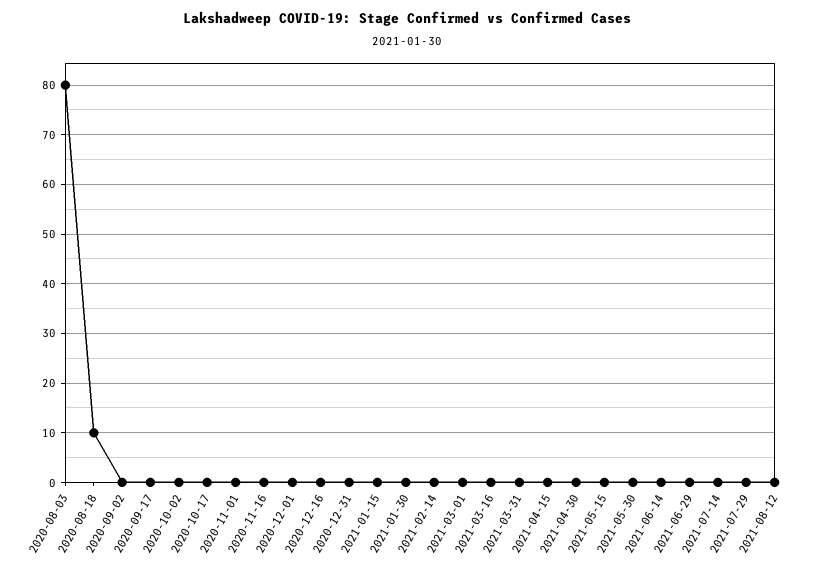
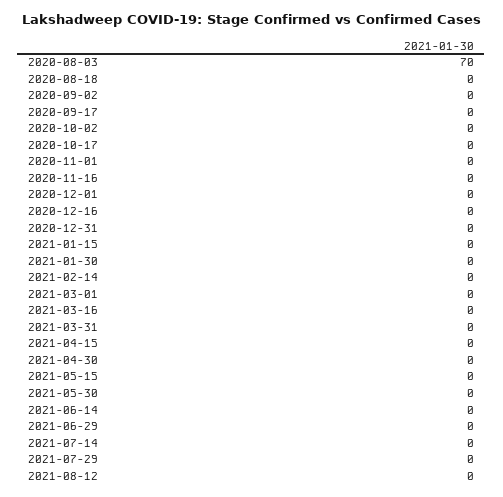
  {
-   "2020-08-03": 80,
+   "2020-08-03": 70,
-   "2020-08-18": 10,
+   "2020-08-18": 0,
    "2020-09-02": 0,
    "2020-09-17": 0,
    "2020-10-02": 0,
    "2020-10-17": 0,
    "2020-11-01": 0,
    "2020-11-16": 0,
    "2020-12-01": 0,
    "2020-12-16": 0,
    "2020-12-31": 0,
    "2021-01-15": 0,
    "2021-01-30": 0,
    "2021-02-14": 0,
    "2021-03-01": 0,
    "2021-03-16": 0,
    "2021-03-31": 0,
    "2021-04-15": 0,
    "2021-04-30": 0,
    "2021-05-15": 0,
    "2021-05-30": 0,
    "2021-06-14": 0,
    "2021-06-29": 0,
    "2021-07-14": 0,
    "2021-07-29": 0,
    "2021-08-12": 0
  }

